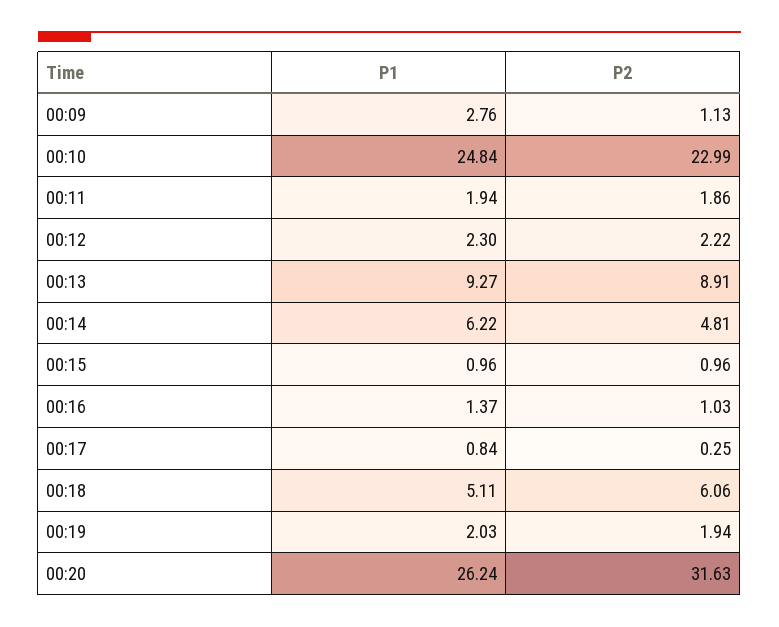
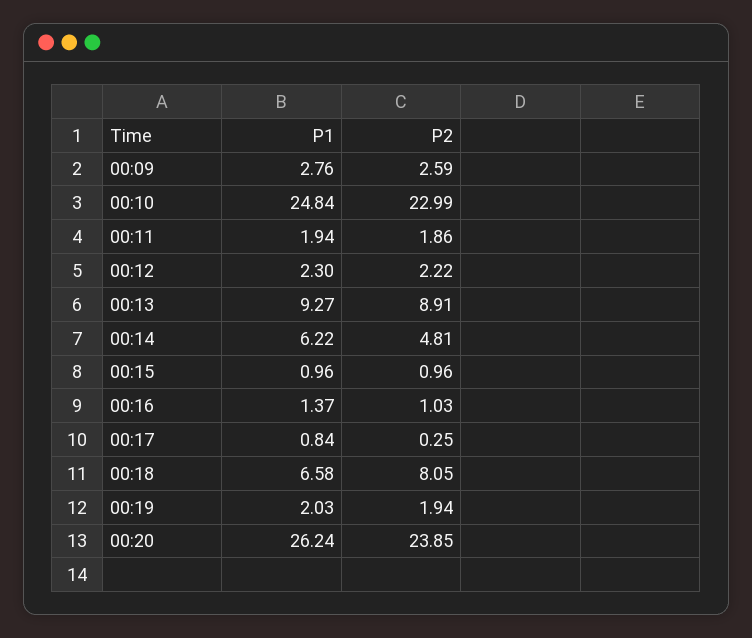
  {
    "P1": {
      "00:09": 2.76,
      "00:10": 24.84,
      "00:11": 1.94,
      "00:12": 2.3,
      "00:13": 9.27,
      "00:14": 6.22,
      "00:15": 0.96,
      "00:16": 1.37,
      "00:17": 0.84,
-     "00:18": 5.11,
+     "00:18": 6.58,
      "00:19": 2.03,
      "00:20": 26.24
    },
    "P2": {
-     "00:09": 1.13,
+     "00:09": 2.59,
      "00:10": 22.99,
      "00:11": 1.86,
      "00:12": 2.22,
      "00:13": 8.91,
      "00:14": 4.81,
      "00:15": 0.96,
      "00:16": 1.03,
      "00:17": 0.25,
-     "00:18": 6.06,
+     "00:18": 8.05,
      "00:19": 1.94,
-     "00:20": 31.63
+     "00:20": 23.85
    }
  }

